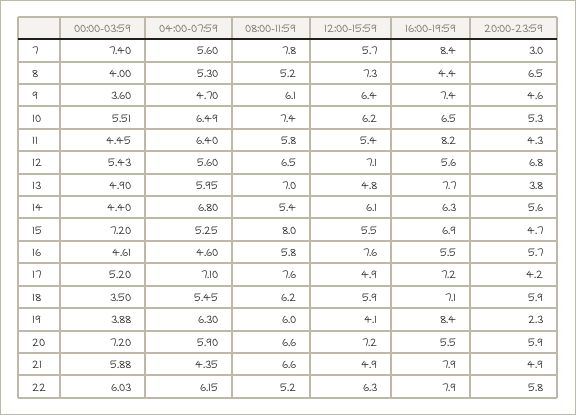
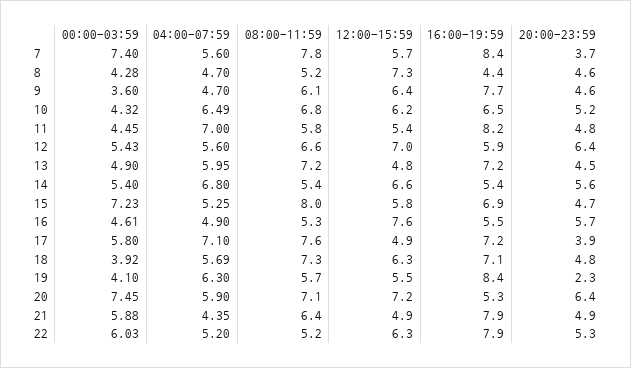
  {
    "00:00-03:59": {
      "7": 7.4,
-     "8": 4,
+     "8": 4.28,
      "9": 3.6,
-     "10": 5.51,
+     "10": 4.32,
      "11": 4.45,
      "12": 5.43,
      "13": 4.9,
-     "14": 4.4,
+     "14": 5.4,
-     "15": 7.2,
+     "15": 7.23,
      "16": 4.61,
-     "17": 5.2,
+     "17": 5.8,
-     "18": 3.5,
+     "18": 3.92,
-     "19": 3.88,
+     "19": 4.1,
-     "20": 7.2,
+     "20": 7.45,
      "21": 5.88,
      "22": 6.03
    },
    "04:00-07:59": {
      "7": 5.6,
-     "8": 5.3,
+     "8": 4.7,
      "9": 4.7,
      "10": 6.49,
-     "11": 6.4,
+     "11": 7,
      "12": 5.6,
      "13": 5.95,
      "14": 6.8,
      "15": 5.25,
-     "16": 4.6,
+     "16": 4.9,
      "17": 7.1,
-     "18": 5.45,
+     "18": 5.69,
      "19": 6.3,
      "20": 5.9,
      "21": 4.35,
-     "22": 6.15
+     "22": 5.2
    },
    "08:00-11:59": {
      "7": 7.8,
      "8": 5.2,
      "9": 6.1,
-     "10": 7.4,
+     "10": 6.8,
      "11": 5.8,
-     "12": 6.5,
+     "12": 6.6,
-     "13": 7,
+     "13": 7.2,
      "14": 5.4,
      "15": 8,
-     "16": 5.8,
+     "16": 5.3,
      "17": 7.6,
-     "18": 6.2,
+     "18": 7.3,
-     "19": 6,
+     "19": 5.7,
-     "20": 6.6,
+     "20": 7.1,
-     "21": 6.6,
+     "21": 6.4,
      "22": 5.2
    },
    "12:00-15:59": {
      "7": 5.7,
      "8": 7.3,
      "9": 6.4,
      "10": 6.2,
      "11": 5.4,
-     "12": 7.1,
+     "12": 7,
      "13": 4.8,
-     "14": 6.1,
+     "14": 6.6,
-     "15": 5.5,
+     "15": 5.8,
      "16": 7.6,
      "17": 4.9,
-     "18": 5.9,
+     "18": 6.3,
-     "19": 4.1,
+     "19": 5.5,
      "20": 7.2,
      "21": 4.9,
      "22": 6.3
    },
    "16:00-19:59": {
      "7": 8.4,
      "8": 4.4,
-     "9": 7.4,
+     "9": 7.7,
      "10": 6.5,
      "11": 8.2,
-     "12": 5.6,
+     "12": 5.9,
-     "13": 7.7,
+     "13": 7.2,
-     "14": 6.3,
+     "14": 5.4,
      "15": 6.9,
      "16": 5.5,
      "17": 7.2,
      "18": 7.1,
      "19": 8.4,
-     "20": 5.5,
+     "20": 5.3,
      "21": 7.9,
      "22": 7.9
    },
    "20:00-23:59": {
-     "7": 3,
+     "7": 3.7,
-     "8": 6.5,
+     "8": 4.6,
      "9": 4.6,
-     "10": 5.3,
+     "10": 5.2,
-     "11": 4.3,
+     "11": 4.8,
-     "12": 6.8,
+     "12": 6.4,
-     "13": 3.8,
+     "13": 4.5,
      "14": 5.6,
      "15": 4.7,
      "16": 5.7,
-     "17": 4.2,
+     "17": 3.9,
-     "18": 5.9,
+     "18": 4.8,
      "19": 2.3,
-     "20": 5.9,
+     "20": 6.4,
      "21": 4.9,
-     "22": 5.8
+     "22": 5.3
    }
  }

